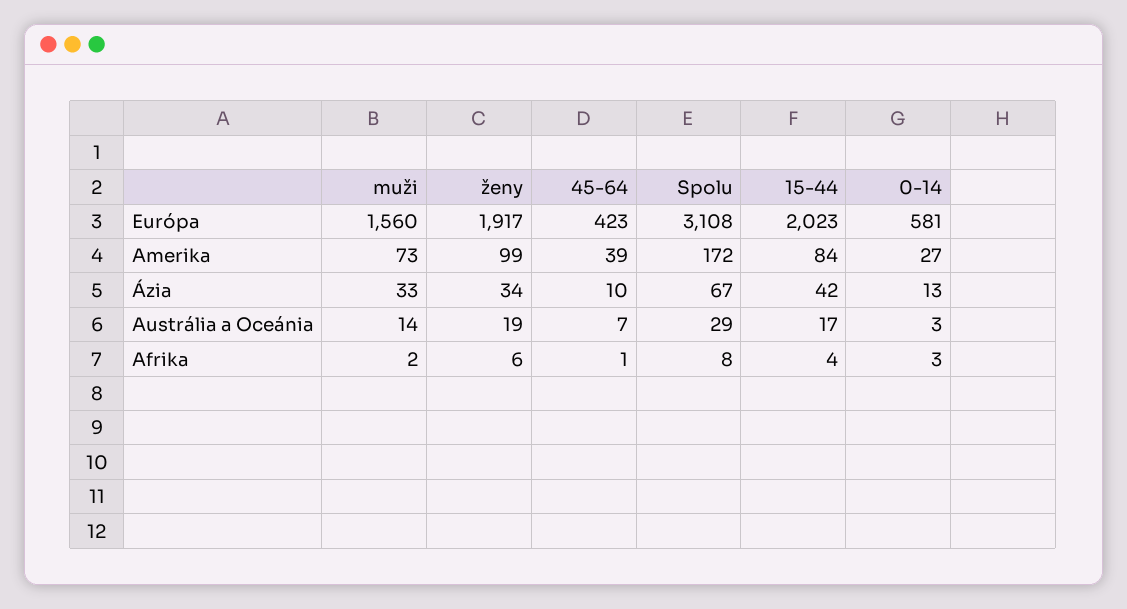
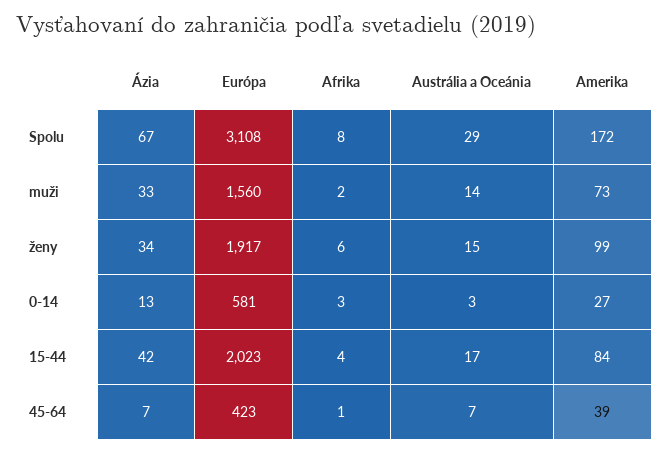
  {
    "muži": {
      "Európa": 1560,
      "Amerika": 73,
      "Ázia": 33,
      "Austrália a Oceánia": 14,
      "Afrika": 2
    },
    "ženy": {
      "Európa": 1917,
      "Amerika": 99,
      "Ázia": 34,
-     "Austrália a Oceánia": 19,
+     "Austrália a Oceánia": 15,
      "Afrika": 6
    },
    "45-64": {
      "Európa": 423,
      "Amerika": 39,
-     "Ázia": 10,
+     "Ázia": 7,
      "Austrália a Oceánia": 7,
      "Afrika": 1
    },
    "Spolu": {
      "Európa": 3108,
      "Amerika": 172,
      "Ázia": 67,
      "Austrália a Oceánia": 29,
      "Afrika": 8
    },
    "15-44": {
      "Európa": 2023,
      "Amerika": 84,
      "Ázia": 42,
      "Austrália a Oceánia": 17,
      "Afrika": 4
    },
    "0-14": {
      "Európa": 581,
      "Amerika": 27,
      "Ázia": 13,
      "Austrália a Oceánia": 3,
      "Afrika": 3
    }
  }

